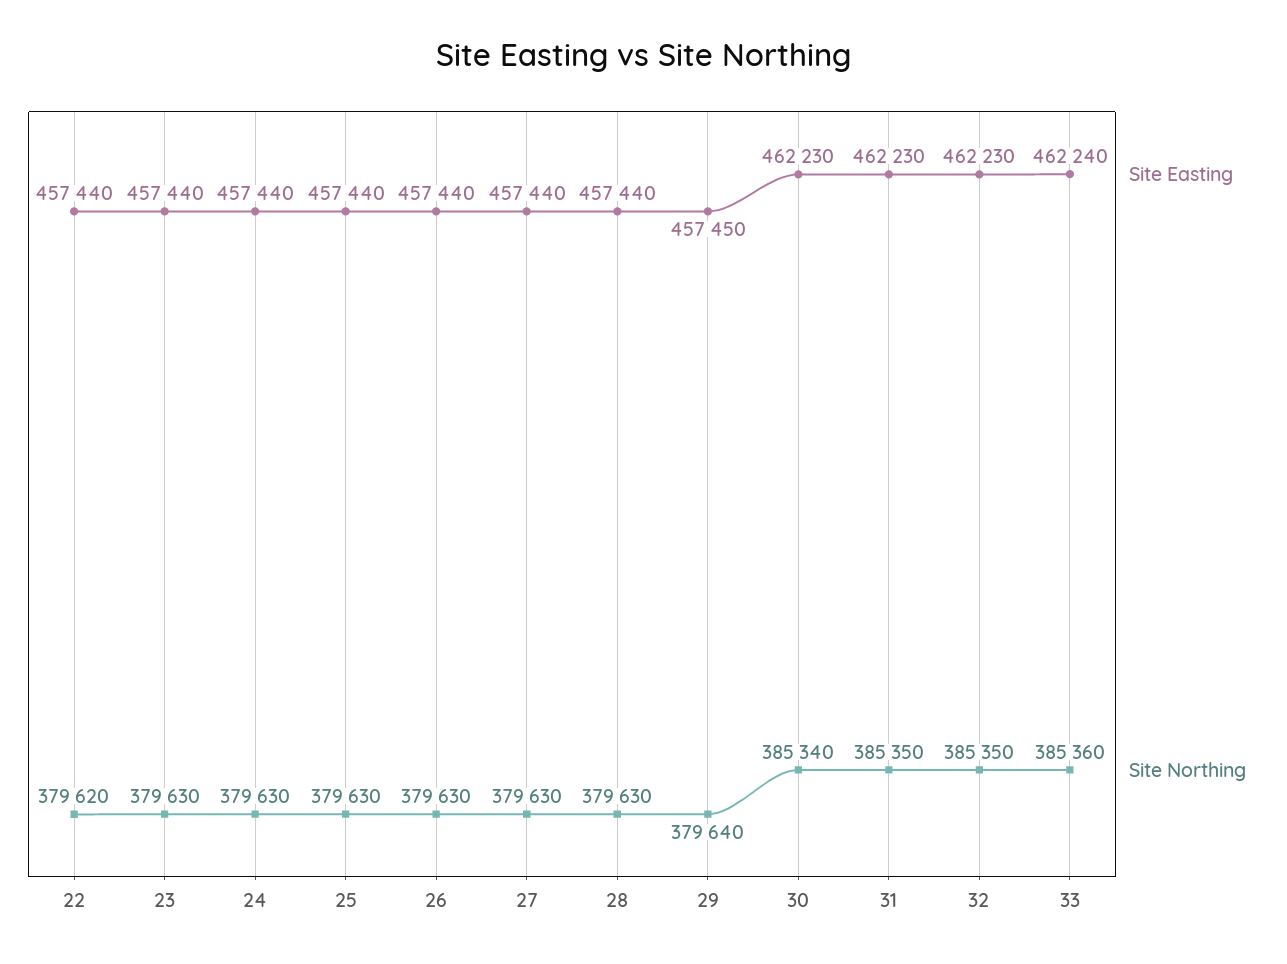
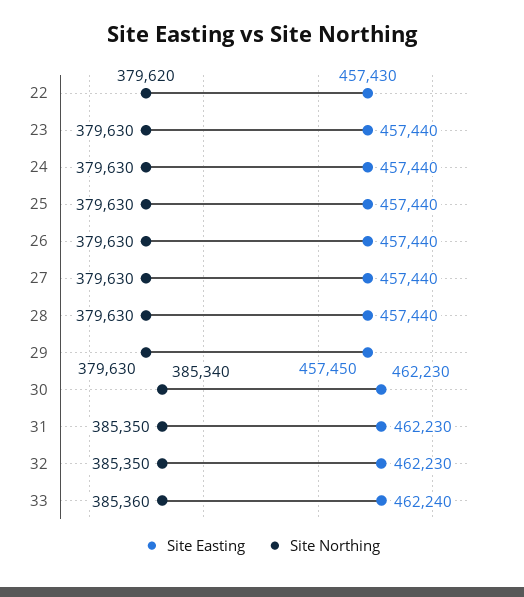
  {
    "Site Easting": {
-     "22": 457440,
+     "22": 457430,
      "23": 457440,
      "24": 457440,
      "25": 457440,
      "26": 457440,
      "27": 457440,
      "28": 457440,
      "29": 457450,
      "30": 462230,
      "31": 462230,
      "32": 462230,
      "33": 462240
    },
    "Site Northing": {
      "22": 379620,
      "23": 379630,
      "24": 379630,
      "25": 379630,
      "26": 379630,
      "27": 379630,
      "28": 379630,
-     "29": 379640,
+     "29": 379630,
      "30": 385340,
      "31": 385350,
      "32": 385350,
      "33": 385360
    }
  }

